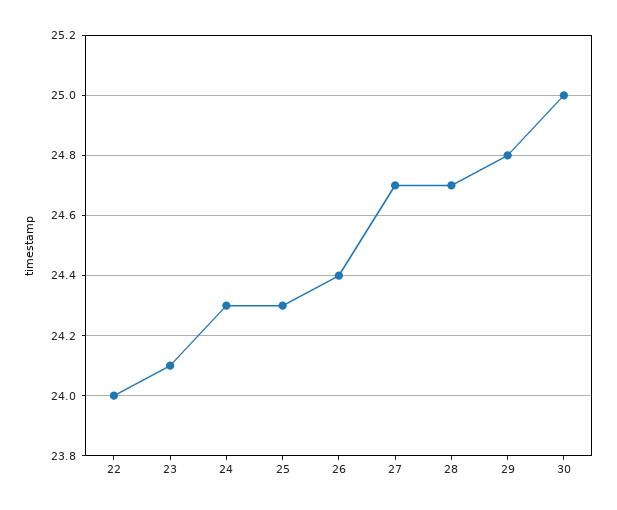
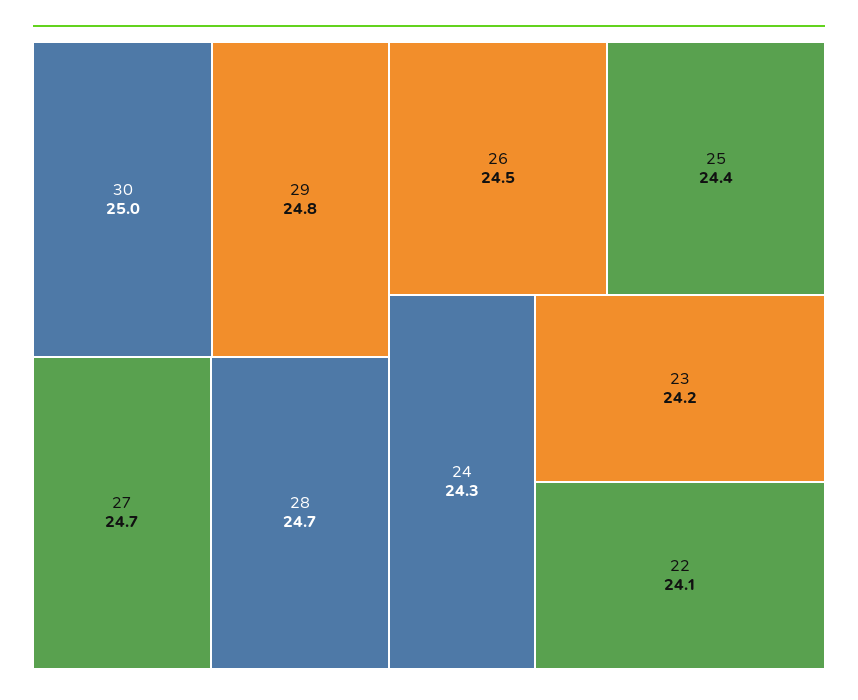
  {
-   "22": 24,
+   "22": 24.1,
-   "23": 24.1,
+   "23": 24.2,
    "24": 24.3,
-   "25": 24.3,
+   "25": 24.4,
-   "26": 24.4,
+   "26": 24.5,
    "27": 24.7,
    "28": 24.7,
    "29": 24.8,
    "30": 25
  }

